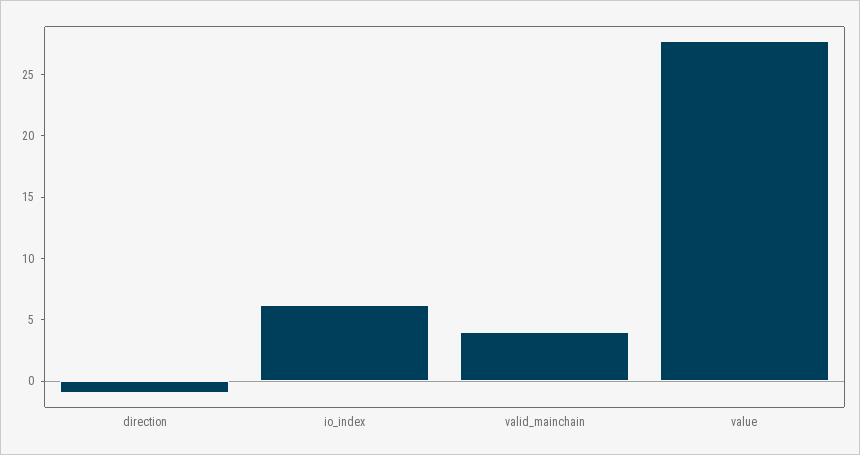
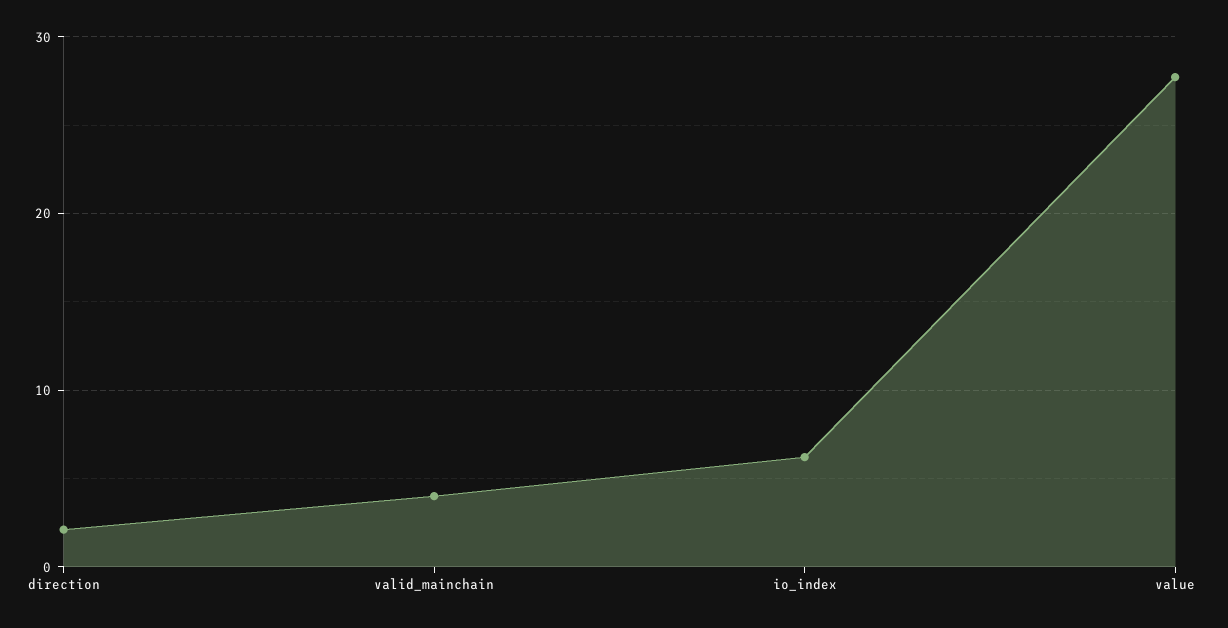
  {
-   "direction": -1,
+   "direction": 2,
    "io_index": 6,
    "valid_mainchain": 4,
    "value": 28
  }

